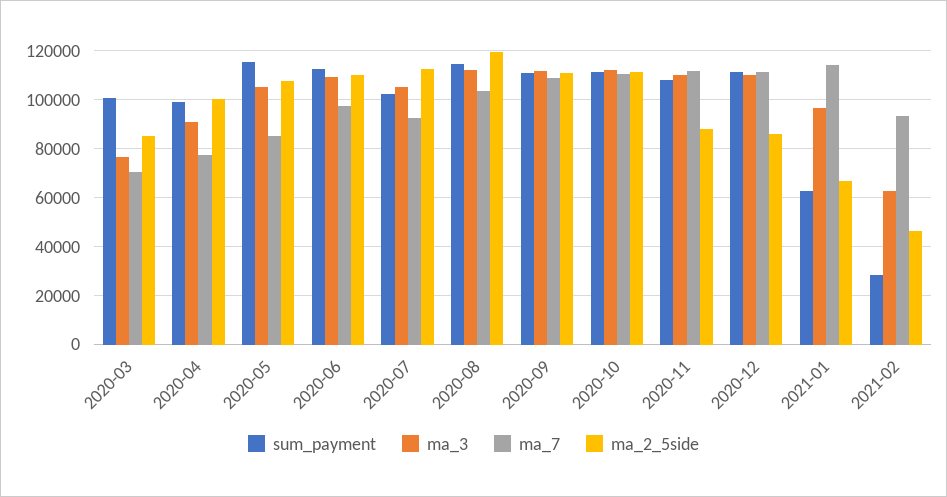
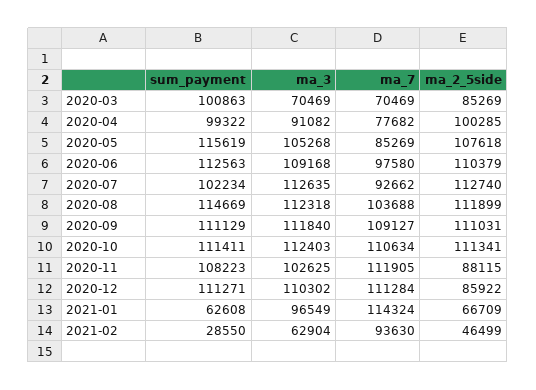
  {
    "sum_payment": {
      "2020-03": 100863,
      "2020-04": 99322,
      "2020-05": 115619,
      "2020-06": 112563,
      "2020-07": 102234,
      "2020-08": 114669,
      "2020-09": 111129,
      "2020-10": 111411,
      "2020-11": 108223,
      "2020-12": 111271,
      "2021-01": 62608,
      "2021-02": 28550
    },
    "ma_3": {
-     "2020-03": 77500,
+     "2020-03": 70469,
      "2020-04": 91082,
      "2020-05": 105268,
      "2020-06": 109168,
-     "2020-07": 105000,
+     "2020-07": 112635,
      "2020-08": 112318,
      "2020-09": 111840,
      "2020-10": 112403,
-     "2020-11": 110000,
+     "2020-11": 102625,
      "2020-12": 110302,
      "2021-01": 96549,
      "2021-02": 62904
    },
    "ma_7": {
      "2020-03": 70469,
      "2020-04": 77682,
      "2020-05": 85269,
      "2020-06": 97580,
      "2020-07": 92662,
      "2020-08": 103688,
      "2020-09": 109127,
      "2020-10": 110634,
      "2020-11": 111905,
      "2020-12": 111284,
      "2021-01": 114324,
      "2021-02": 93630
    },
    "ma_2_5side": {
      "2020-03": 85269,
      "2020-04": 100285,
      "2020-05": 107618,
      "2020-06": 110379,
      "2020-07": 112740,
-     "2020-08": 120000,
+     "2020-08": 111899,
      "2020-09": 111031,
      "2020-10": 111341,
      "2020-11": 88115,
      "2020-12": 85922,
      "2021-01": 66709,
      "2021-02": 46499
    }
  }

